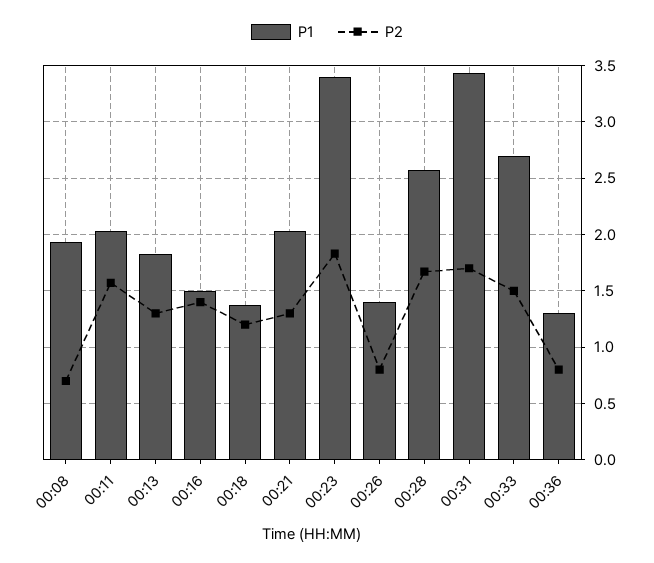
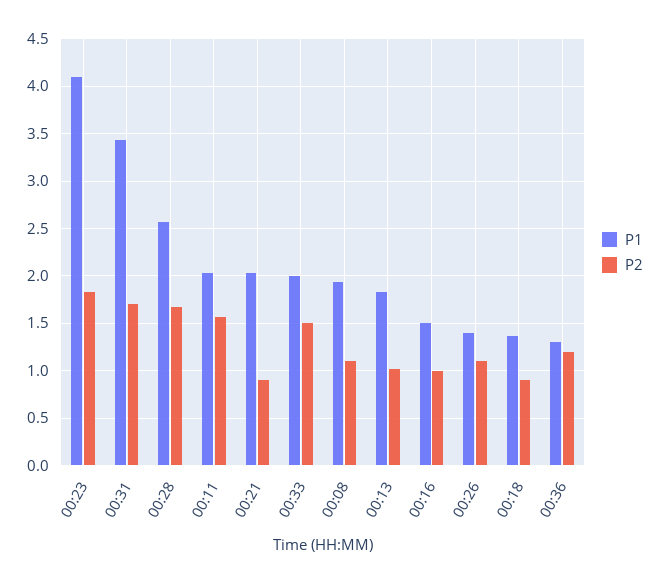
  {
    "P1": {
      "00:08": 1.9,
      "00:11": 2,
      "00:13": 1.8,
      "00:16": 1.5,
      "00:18": 1.4,
      "00:21": 2,
-     "00:23": 3.4,
+     "00:23": 4.1,
      "00:26": 1.4,
      "00:28": 2.6,
      "00:31": 3.4,
-     "00:33": 2.7,
+     "00:33": 2,
      "00:36": 1.3
    },
    "P2": {
-     "00:08": 0.7,
+     "00:08": 1.1,
      "00:11": 1.6,
-     "00:13": 1.3,
+     "00:13": 1,
-     "00:16": 1.4,
+     "00:16": 1,
-     "00:18": 1.2,
+     "00:18": 0.9,
-     "00:21": 1.3,
+     "00:21": 0.9,
      "00:23": 1.8,
-     "00:26": 0.8,
+     "00:26": 1.1,
      "00:28": 1.7,
      "00:31": 1.7,
      "00:33": 1.5,
-     "00:36": 0.8
+     "00:36": 1.2
    }
  }

